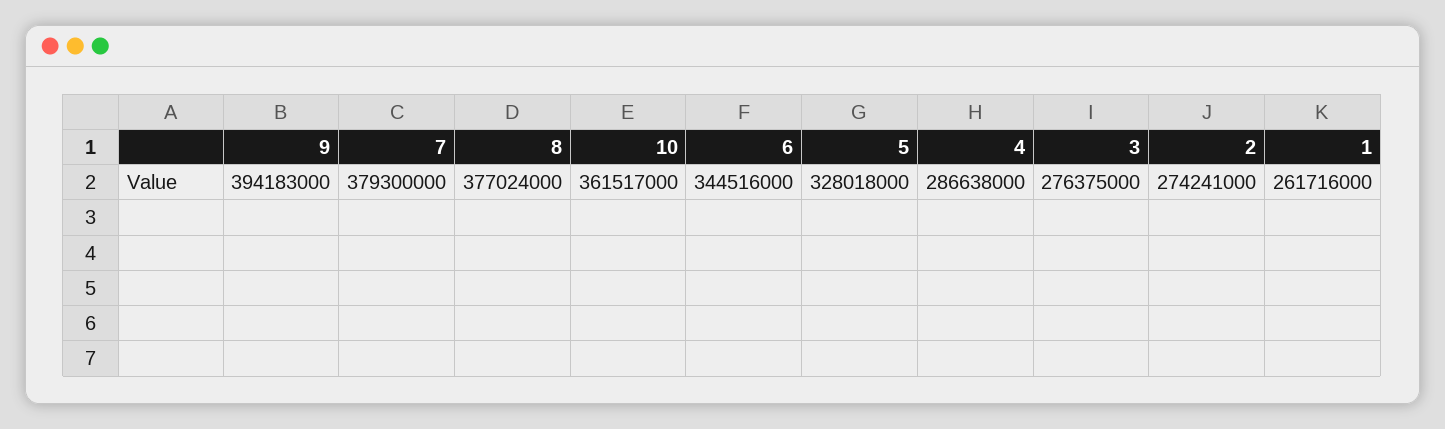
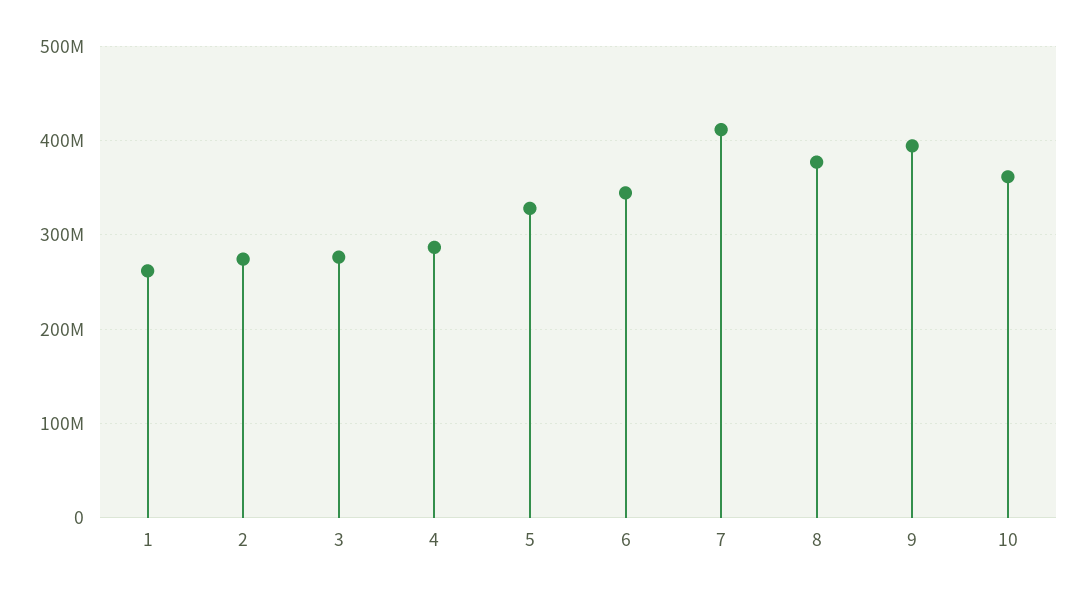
  {
    "9": 394183000,
-   "7": 379300000,
+   "7": 410000000,
    "8": 377024000,
    "10": 361517000,
    "6": 344516000,
    "5": 328018000,
    "4": 286638000,
    "3": 276375000,
    "2": 274241000,
    "1": 261716000
  }

